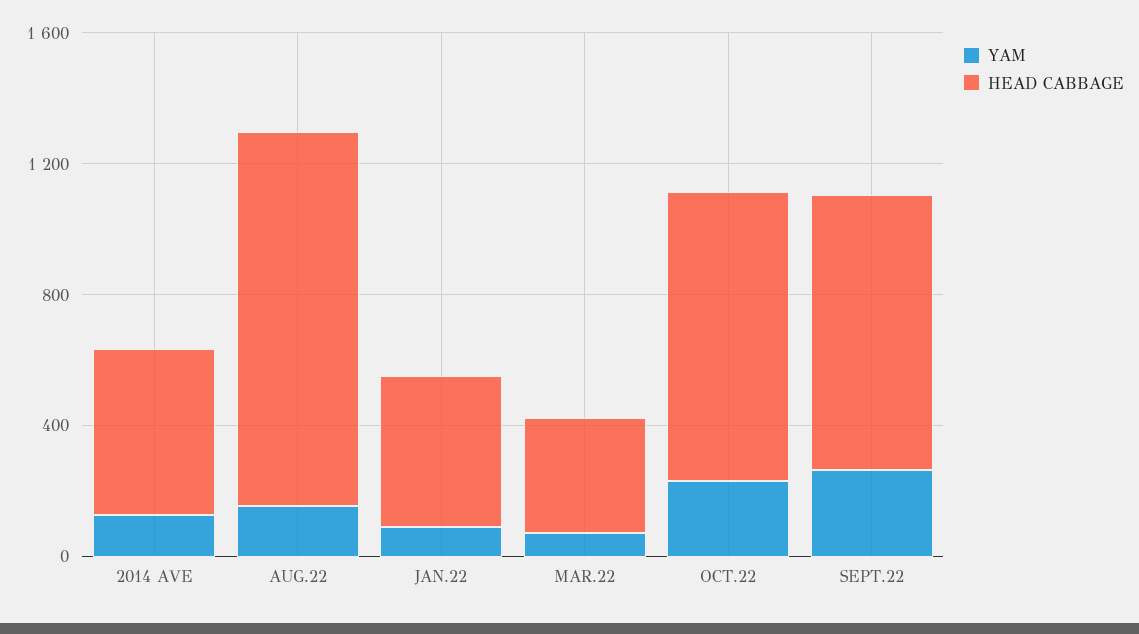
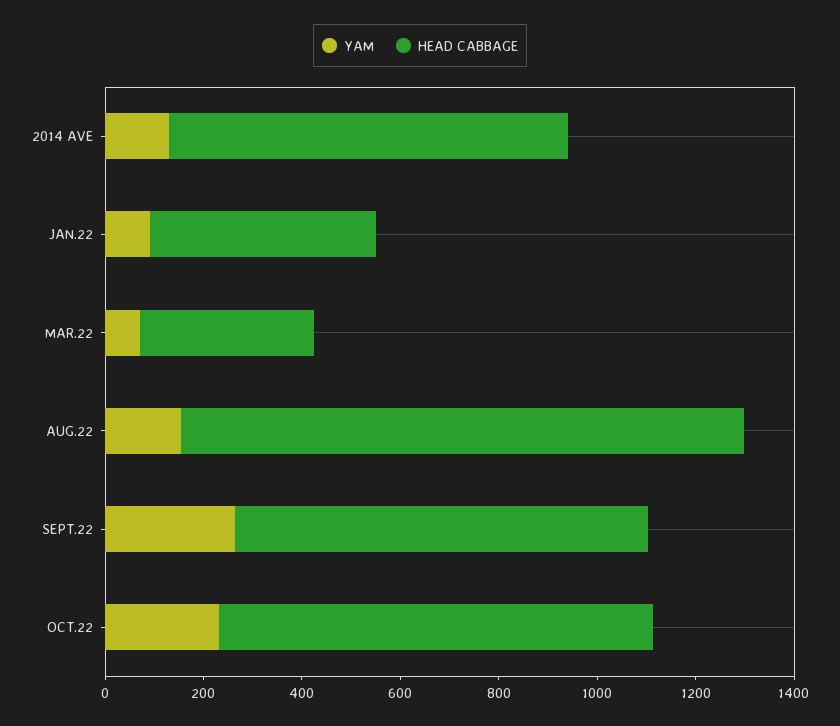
  {
    "YAM": {
      "2014 AVE": 150,
      "AUG.22": 150,
      "JAN.22": 100,
      "MAR.22": 50,
      "OCT.22": 250,
      "SEPT.22": 250
    },
    "HEAD CABBAGE": {
-     "2014 AVE": 500,
+     "2014 AVE": 800,
      "AUG.22": 1150,
      "JAN.22": 450,
      "MAR.22": 350,
      "OCT.22": 900,
      "SEPT.22": 850
    }
  }

